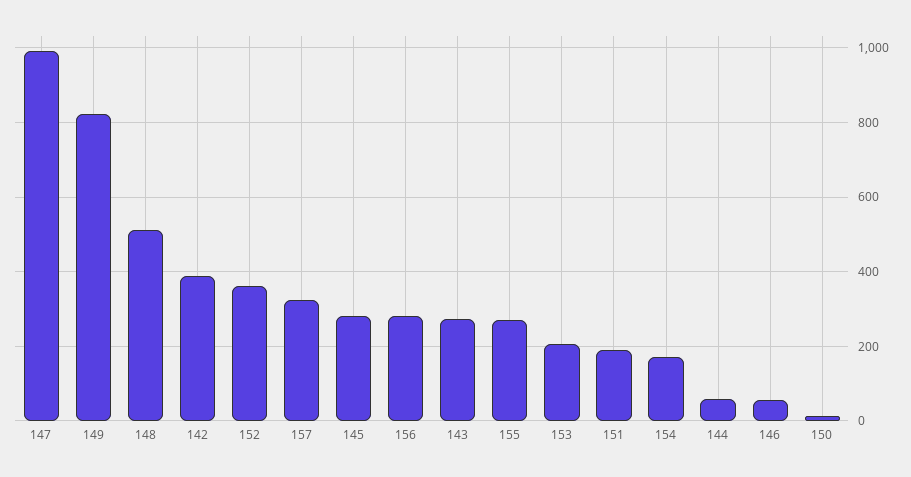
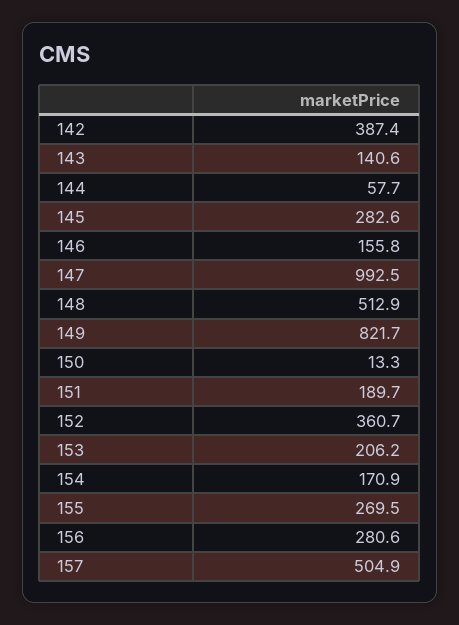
  {
    "147": 992.5,
    "149": 821.7,
    "148": 512.9,
    "142": 387.4,
    "152": 360.7,
-   "157": 320,
+   "157": 504.9,
    "145": 282.6,
    "156": 280.6,
-   "143": 280,
+   "143": 140.6,
    "155": 269.5,
    "153": 206.2,
    "151": 189.7,
    "154": 170.9,
    "144": 57.7,
-   "146": 60,
+   "146": 155.8,
    "150": 13.3
  }

